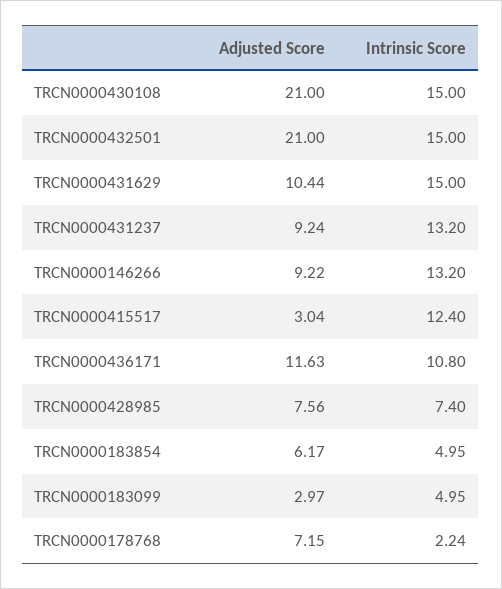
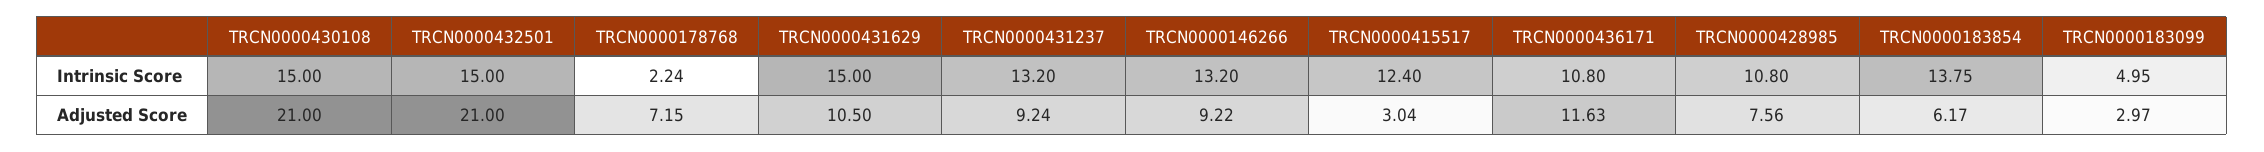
  {
    "Adjusted Score": {
      "TRCN0000430108": 21,
      "TRCN0000432501": 21,
-     "TRCN0000431629": 10.44,
+     "TRCN0000431629": 10.5,
      "TRCN0000431237": 9.24,
      "TRCN0000146266": 9.22,
      "TRCN0000415517": 3.04,
      "TRCN0000436171": 11.63,
      "TRCN0000428985": 7.56,
      "TRCN0000183854": 6.17,
      "TRCN0000183099": 2.97,
      "TRCN0000178768": 7.15
    },
    "Intrinsic Score": {
      "TRCN0000430108": 15,
      "TRCN0000432501": 15,
      "TRCN0000431629": 15,
      "TRCN0000431237": 13.2,
      "TRCN0000146266": 13.2,
      "TRCN0000415517": 12.4,
      "TRCN0000436171": 10.8,
-     "TRCN0000428985": 7.4,
+     "TRCN0000428985": 10.8,
-     "TRCN0000183854": 4.95,
+     "TRCN0000183854": 13.75,
      "TRCN0000183099": 4.95,
      "TRCN0000178768": 2.24
    }
  }

